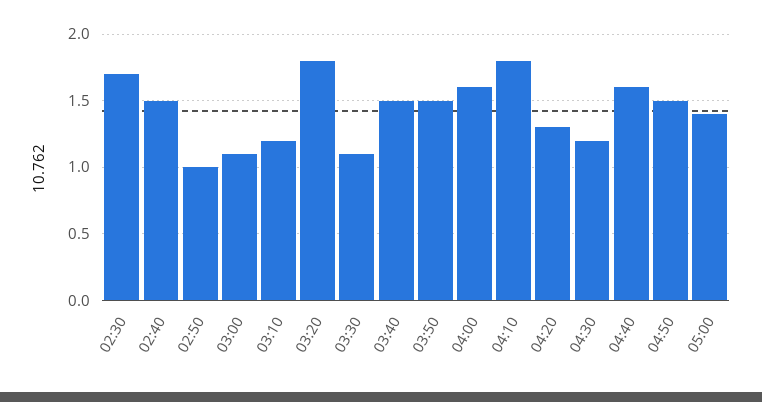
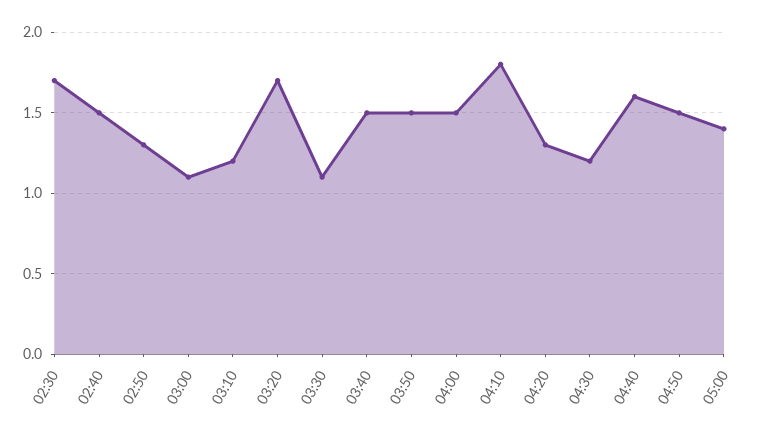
  {
    "02:30": 1.7,
    "02:40": 1.5,
-   "02:50": 1,
+   "02:50": 1.3,
    "03:00": 1.1,
    "03:10": 1.2,
-   "03:20": 1.8,
+   "03:20": 1.7,
    "03:30": 1.1,
    "03:40": 1.5,
    "03:50": 1.5,
-   "04:00": 1.6,
+   "04:00": 1.5,
    "04:10": 1.8,
    "04:20": 1.3,
    "04:30": 1.2,
    "04:40": 1.6,
    "04:50": 1.5,
    "05:00": 1.4
  }

